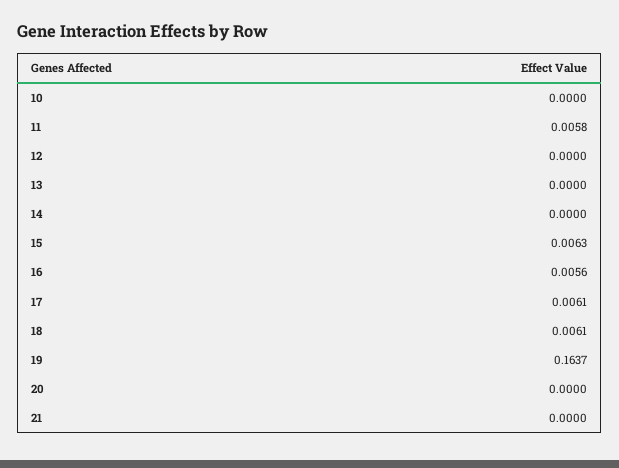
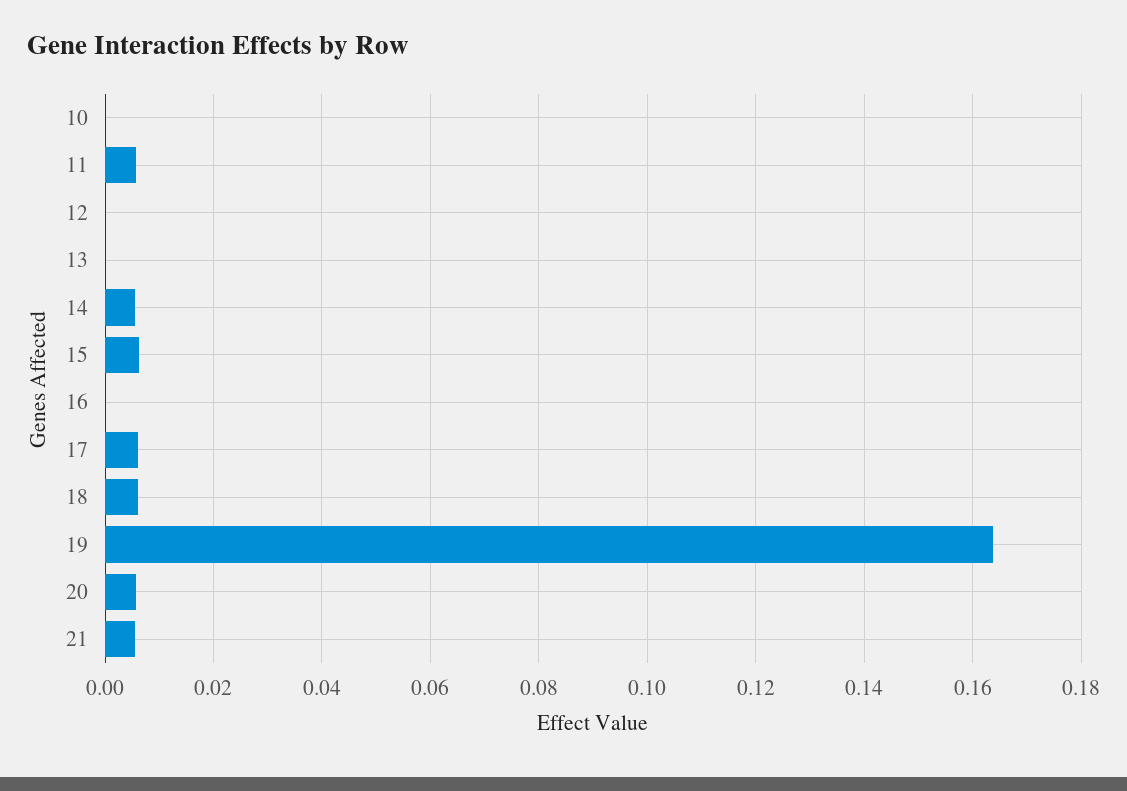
  {
    "10": 0,
    "11": 0.0058,
    "12": 0,
    "13": 0,
-   "14": 0,
+   "14": 0.006,
    "15": 0.0063,
-   "16": 0.0056,
+   "16": 0,
    "17": 0.0061,
    "18": 0.0061,
    "19": 0.1637,
-   "20": 0,
+   "20": 0.006,
-   "21": 0
+   "21": 0.006
  }

